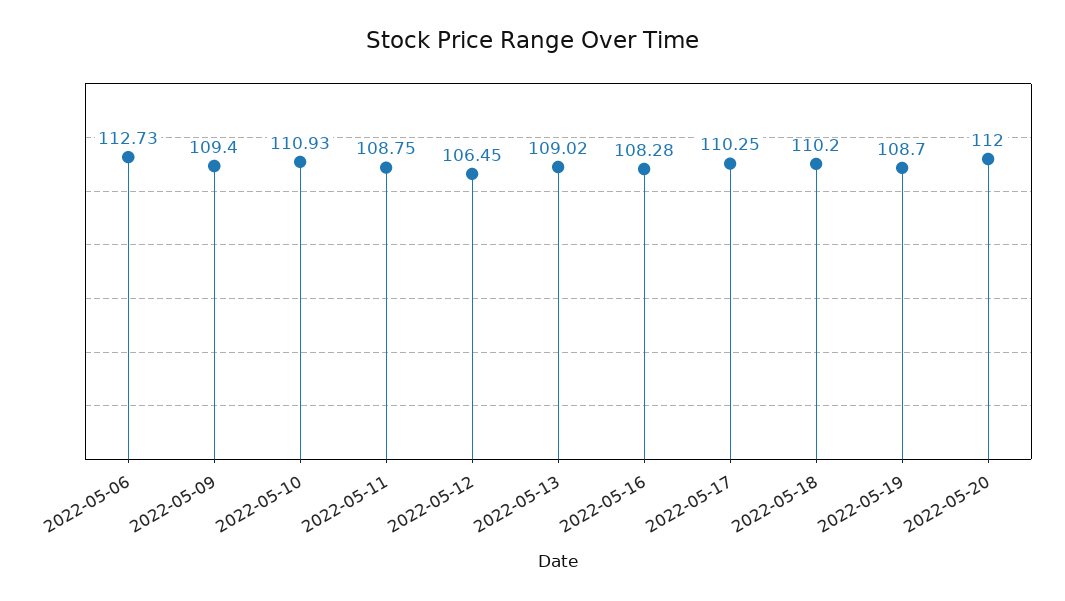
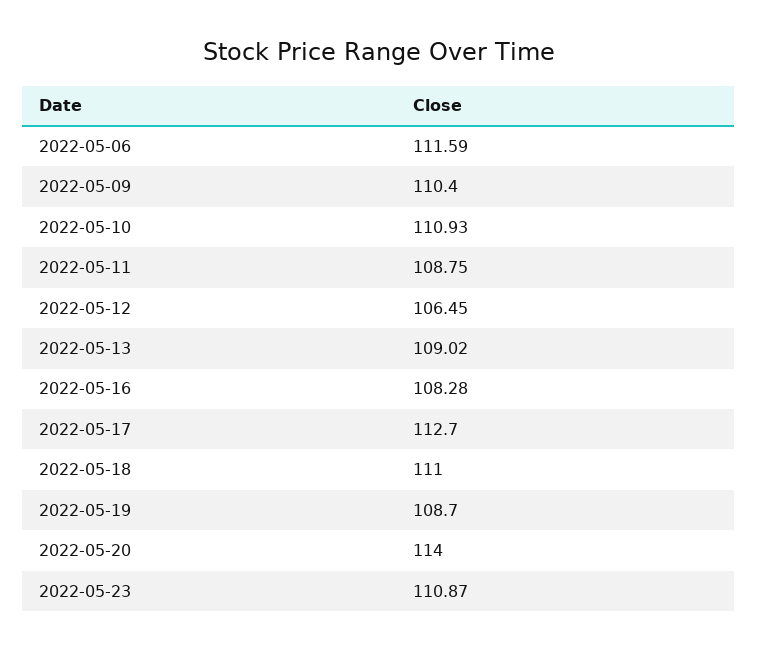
  {
-   "2022-05-06": 112.73,
+   "2022-05-06": 111.59,
-   "2022-05-09": 109.4,
+   "2022-05-09": 110.4,
    "2022-05-10": 110.93,
    "2022-05-11": 108.75,
    "2022-05-12": 106.45,
    "2022-05-13": 109.02,
    "2022-05-16": 108.28,
-   "2022-05-17": 110.25,
+   "2022-05-17": 112.7,
-   "2022-05-18": 110.2,
+   "2022-05-18": 111,
    "2022-05-19": 108.7,
-   "2022-05-20": 112
+   "2022-05-20": 114,
+   "2022-05-23": 110.87
  }

